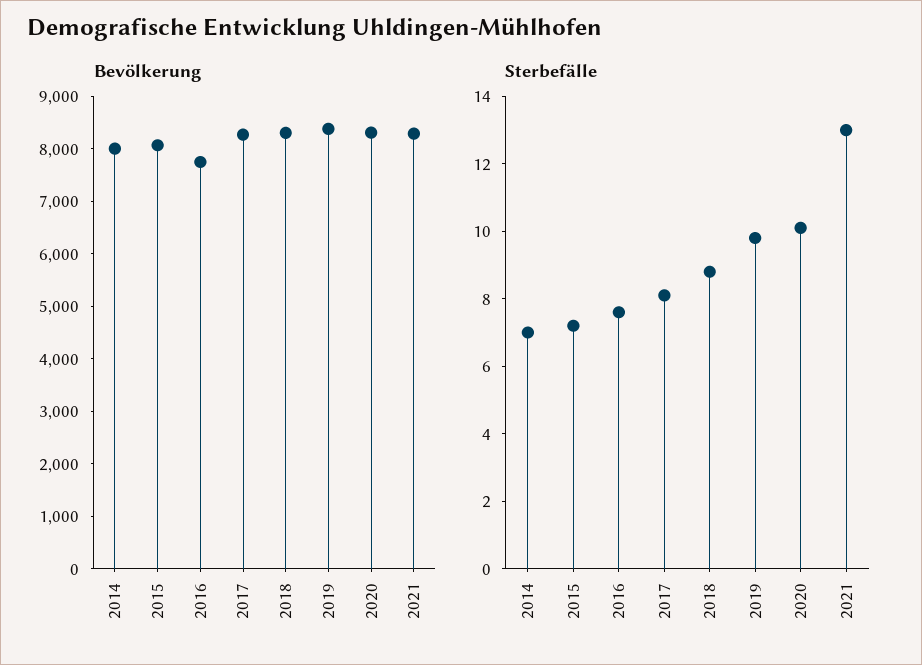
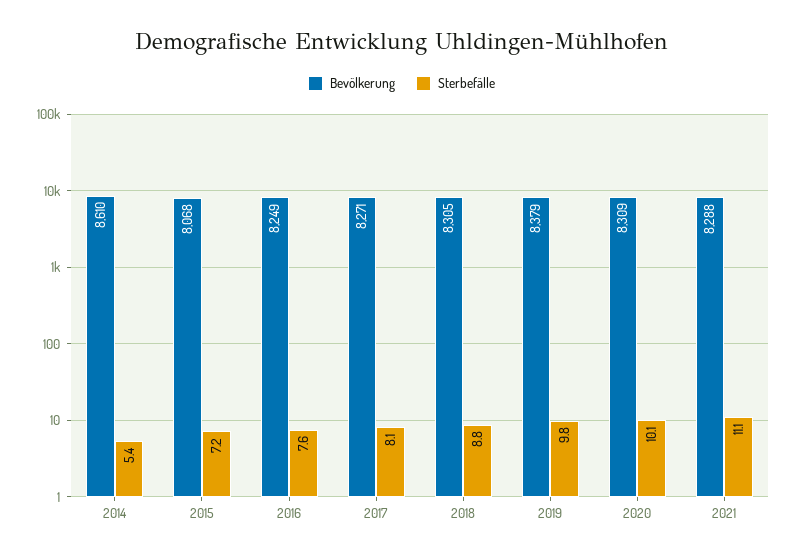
  {
    "Bevölkerung": {
-     "2014": 8000,
+     "2014": 8610,
      "2015": 8068,
-     "2016": 7800,
+     "2016": 8249,
      "2017": 8271,
      "2018": 8305,
      "2019": 8379,
      "2020": 8309,
      "2021": 8288
    },
    "Sterbefälle": {
-     "2014": 7,
+     "2014": 5.4,
      "2015": 7.2,
      "2016": 7.6,
      "2017": 8.1,
      "2018": 8.8,
      "2019": 9.8,
      "2020": 10.1,
-     "2021": 13
+     "2021": 11.1
    }
  }

